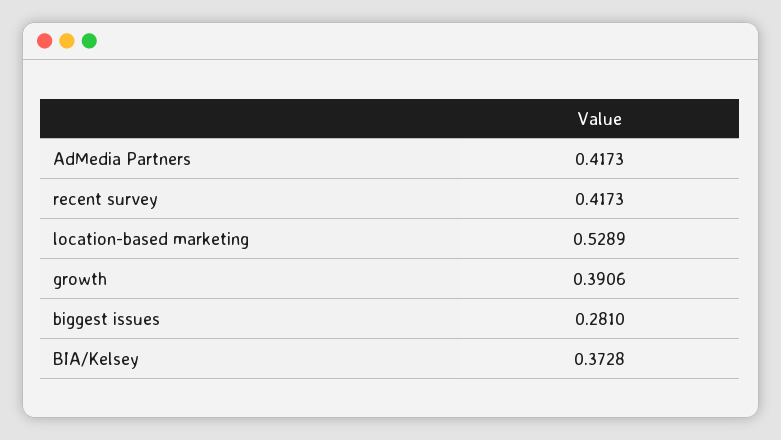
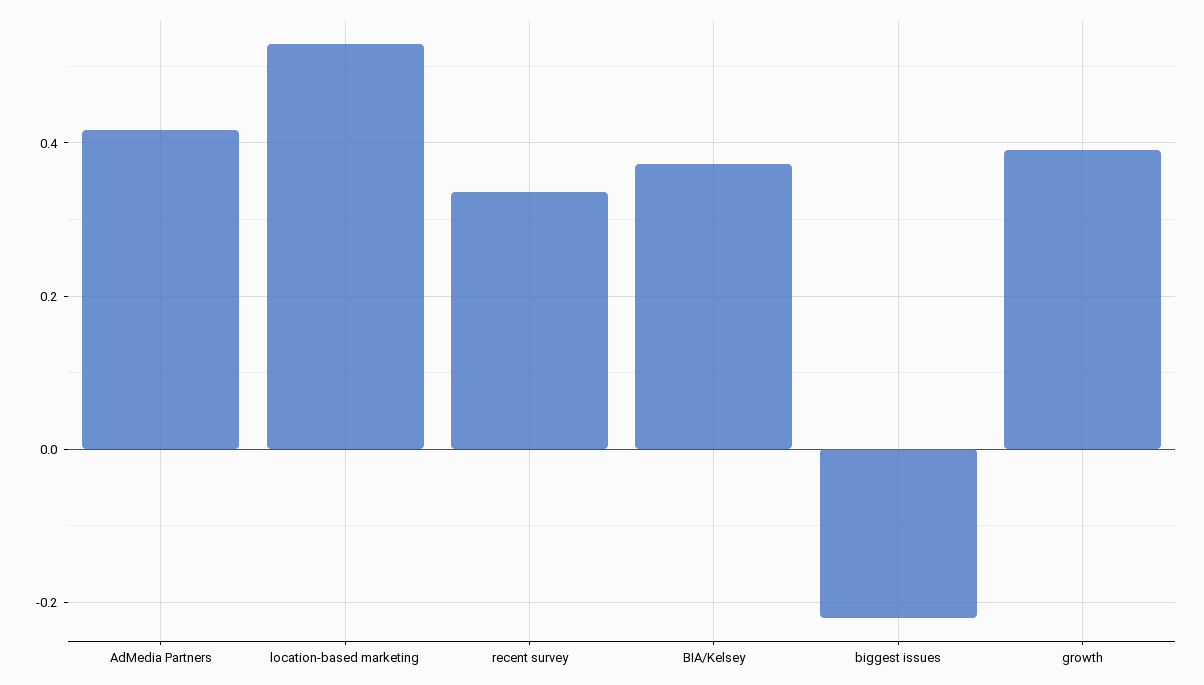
  {
    "AdMedia Partners": 0.4173,
-   "recent survey": 0.4173,
+   "recent survey": 0.34,
    "location-based marketing": 0.5289,
    "growth": 0.3906,
-   "biggest issues": 0.281,
+   "biggest issues": -0.22,
    "BIA/Kelsey": 0.3728
  }

